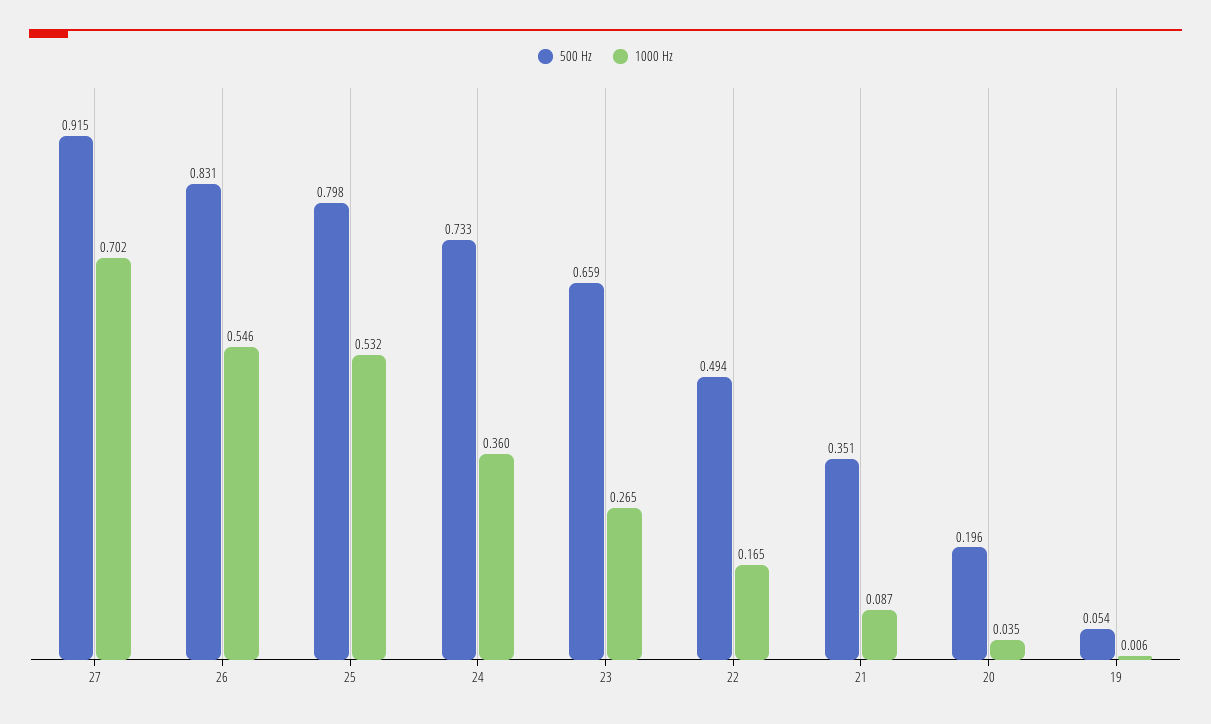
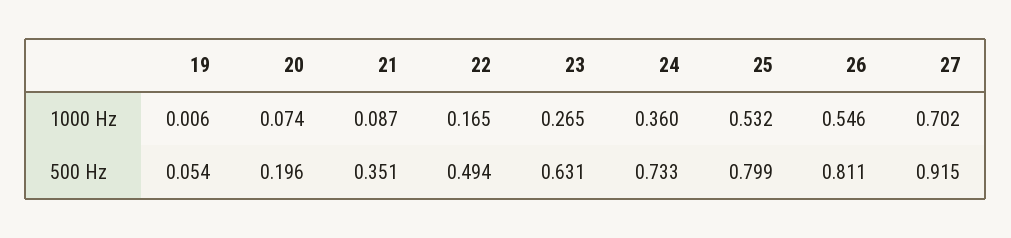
  {
    "500 Hz": {
      "27": 0.915,
-     "26": 0.831,
+     "26": 0.811,
-     "25": 0.798,
+     "25": 0.799,
      "24": 0.733,
-     "23": 0.659,
+     "23": 0.631,
      "22": 0.494,
      "21": 0.351,
      "20": 0.196,
      "19": 0.054
    },
    "1000 Hz": {
      "27": 0.702,
      "26": 0.546,
      "25": 0.532,
      "24": 0.36,
      "23": 0.265,
      "22": 0.165,
      "21": 0.087,
-     "20": 0.035,
+     "20": 0.074,
      "19": 0.006
    }
  }

